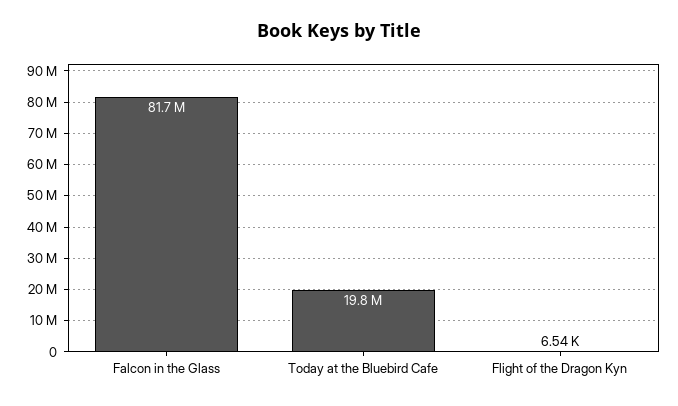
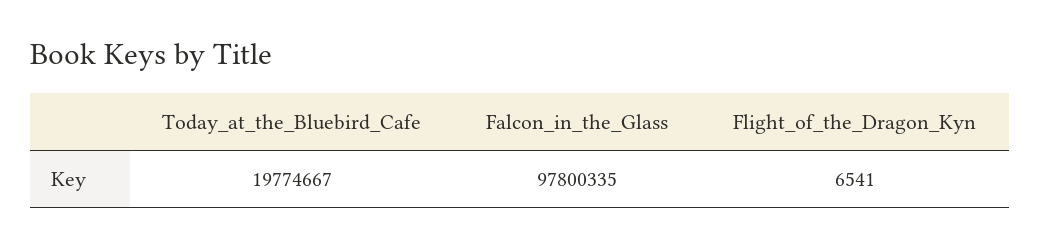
  {
-   "Falcon in the Glass": 81700000,
+   "Falcon in the Glass": 97800335,
    "Today at the Bluebird Cafe": 19774667,
    "Flight of the Dragon Kyn": 6541
  }

